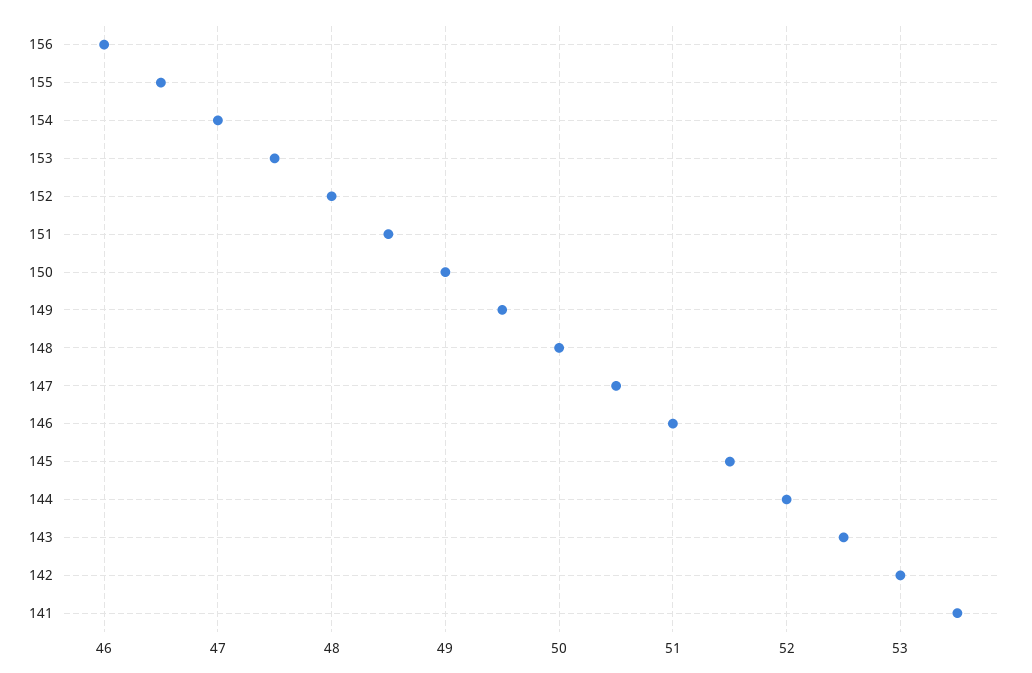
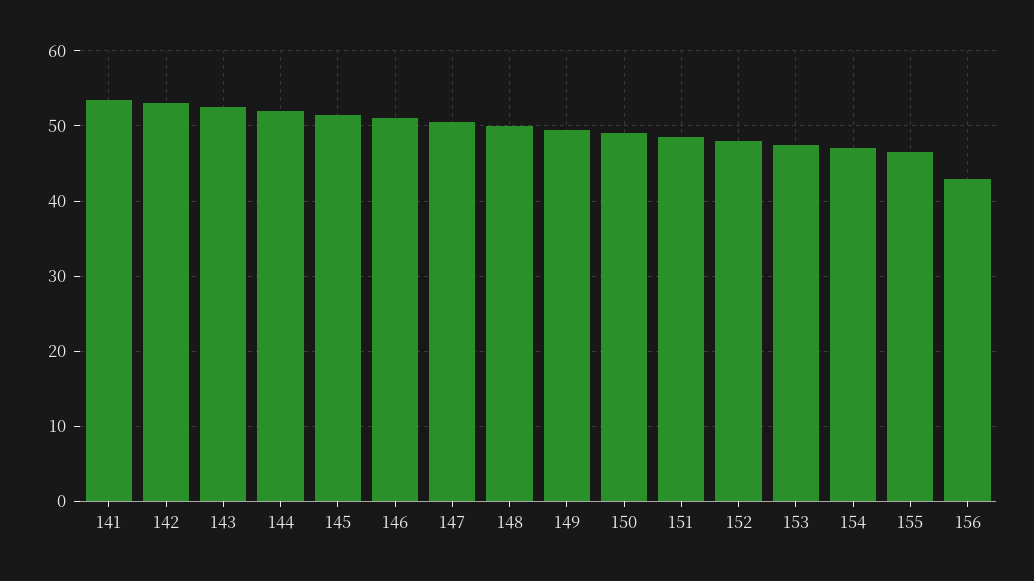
  {
-   "156": 46,
+   "156": 43,
    "155": 46.5,
    "154": 47,
    "153": 47.5,
    "152": 48,
    "151": 48.5,
    "150": 49,
    "149": 49.5,
    "148": 50,
    "147": 50.5,
    "146": 51,
    "145": 51.5,
    "144": 52,
    "143": 52.5,
    "142": 53,
    "141": 53.5
  }

